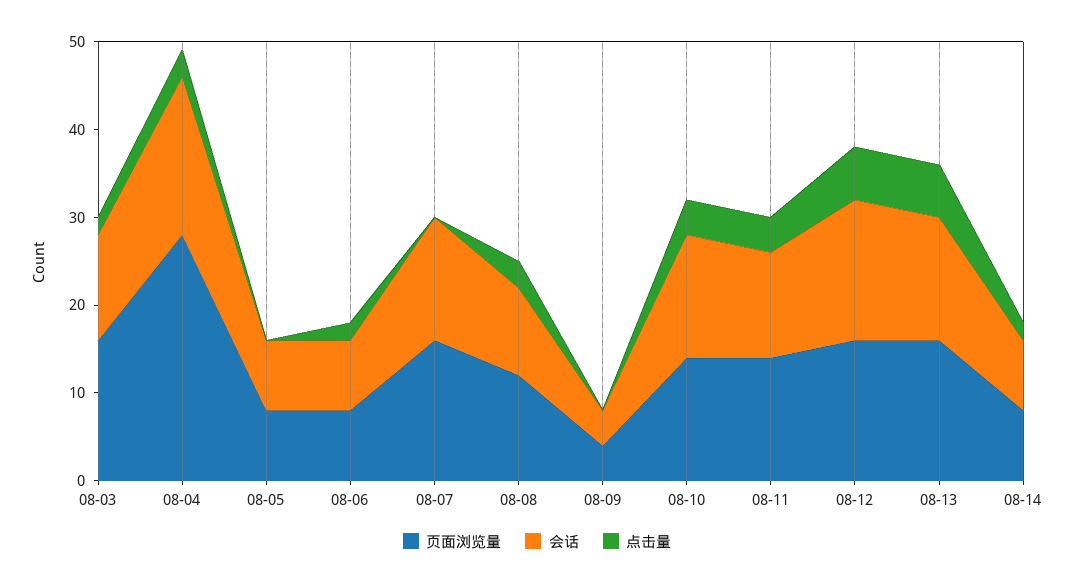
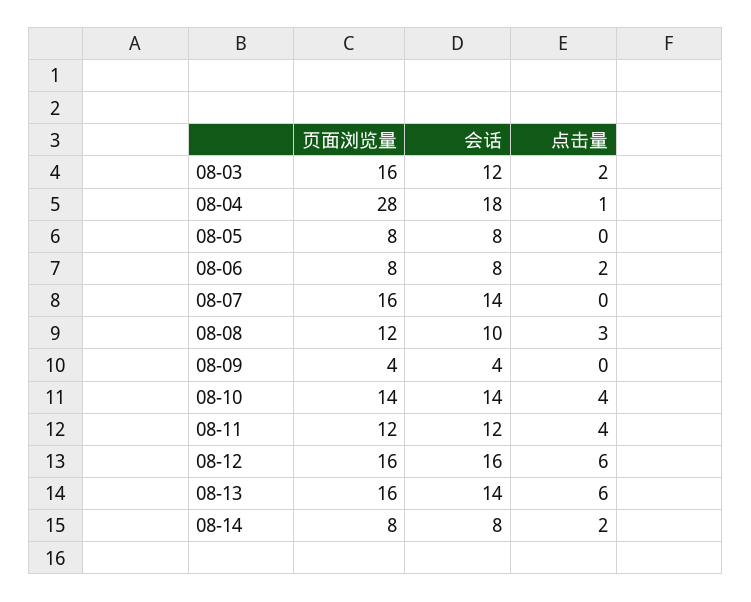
  {
    "页面浏览量": {
      "08-03": 16,
      "08-04": 28,
      "08-05": 8,
      "08-06": 8,
      "08-07": 16,
      "08-08": 12,
      "08-09": 4,
      "08-10": 14,
-     "08-11": 14,
+     "08-11": 12,
      "08-12": 16,
      "08-13": 16,
      "08-14": 8
    },
    "会话": {
      "08-03": 12,
      "08-04": 18,
      "08-05": 8,
      "08-06": 8,
      "08-07": 14,
      "08-08": 10,
      "08-09": 4,
      "08-10": 14,
      "08-11": 12,
      "08-12": 16,
      "08-13": 14,
      "08-14": 8
    },
    "点击量": {
      "08-03": 2,
-     "08-04": 3,
+     "08-04": 1,
      "08-05": 0,
      "08-06": 2,
      "08-07": 0,
      "08-08": 3,
      "08-09": 0,
      "08-10": 4,
      "08-11": 4,
      "08-12": 6,
      "08-13": 6,
      "08-14": 2
    }
  }

